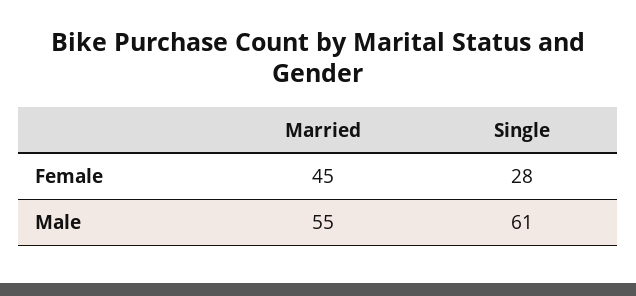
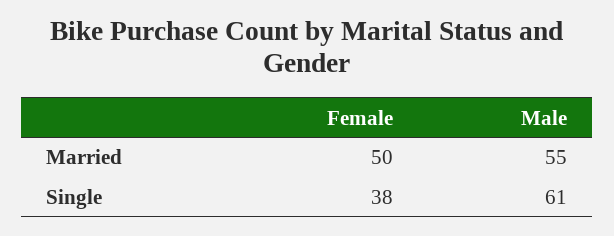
  {
    "Married": {
-     "Female": 45,
+     "Female": 50,
      "Male": 55
    },
    "Single": {
-     "Female": 28,
+     "Female": 38,
      "Male": 61
    }
  }

